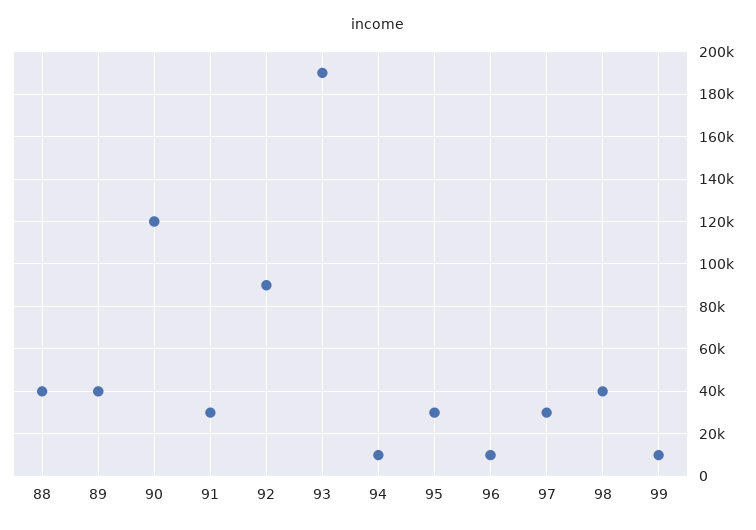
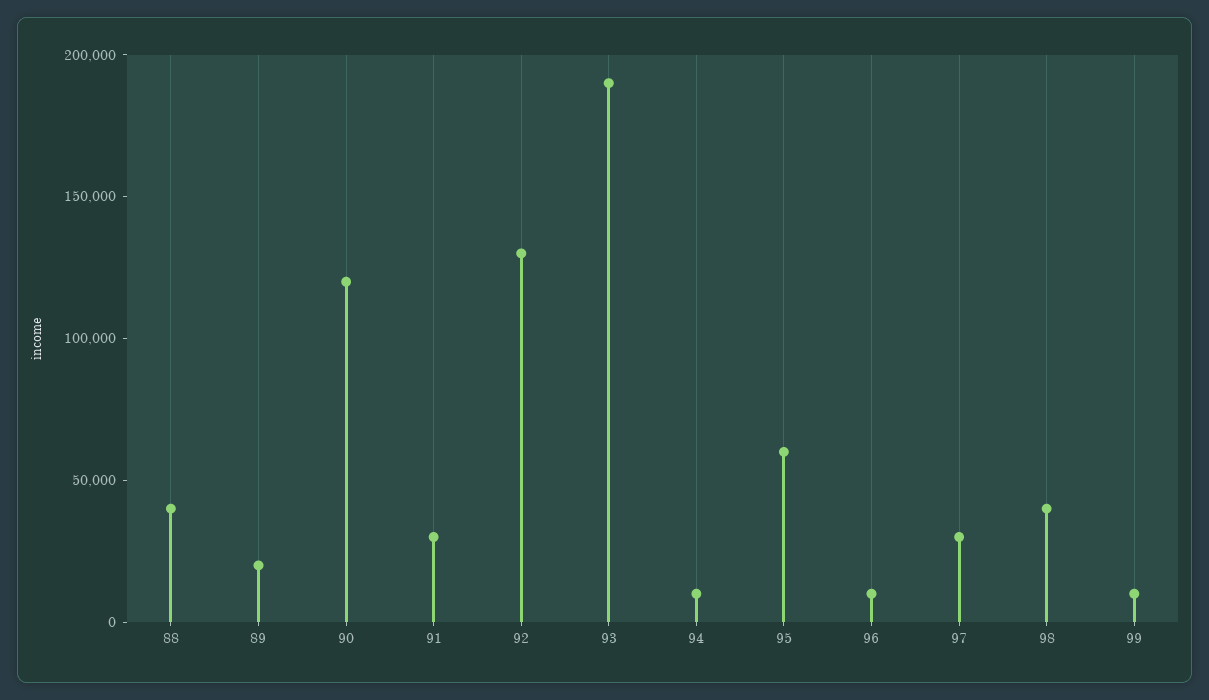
  {
    "88": 40000,
-   "89": 40000,
+   "89": 20000,
    "90": 120000,
    "91": 30000,
-   "92": 90000,
+   "92": 130000,
    "93": 190000,
    "94": 10000,
-   "95": 30000,
+   "95": 60000,
    "96": 10000,
    "97": 30000,
    "98": 40000,
    "99": 10000
  }

